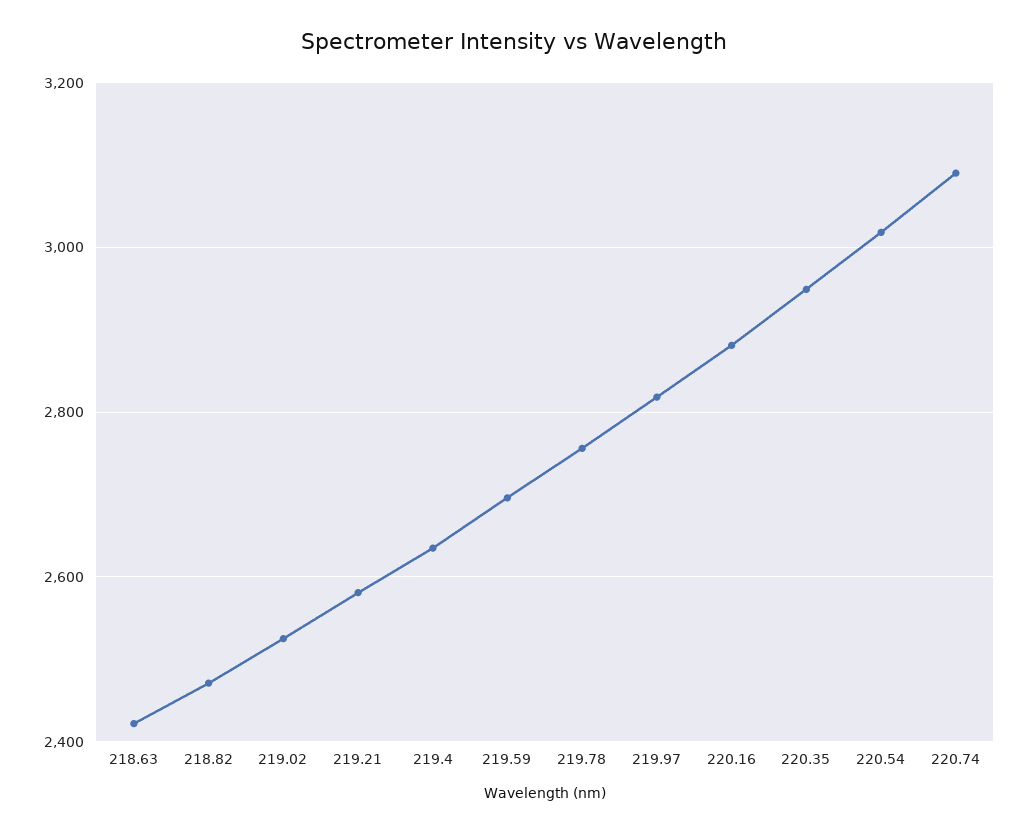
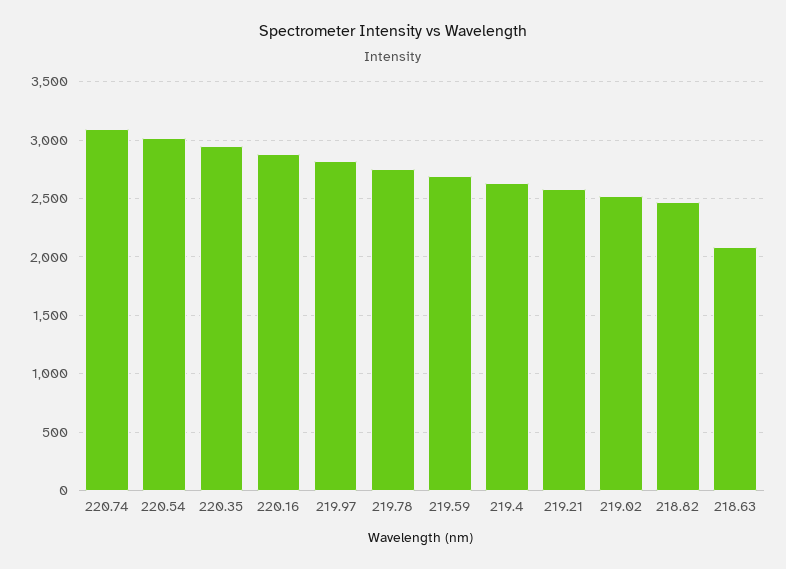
  {
-   "218.63": 2420,
+   "218.63": 2100,
    "218.82": 2480,
    "219.02": 2520,
    "219.21": 2580,
    "219.4": 2640,
    "219.59": 2700,
    "219.78": 2760,
    "219.97": 2820,
    "220.16": 2880,
    "220.35": 2940,
    "220.54": 3020,
    "220.74": 3100
  }

